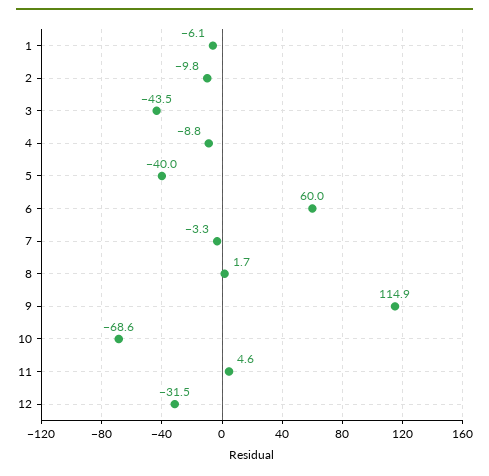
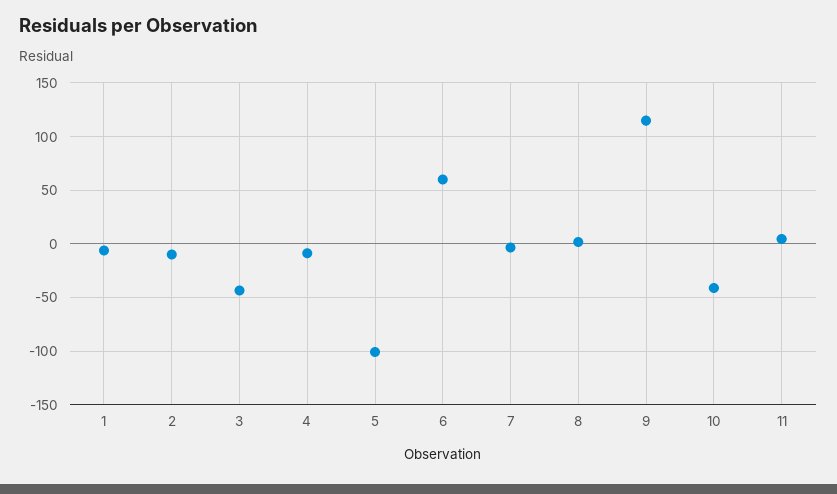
  {
    "1": -6.1,
    "2": -9.8,
    "3": -43.5,
    "4": -8.8,
-   "5": -40,
+   "5": -100,
    "6": 60,
    "7": -3.3,
    "8": 1.7,
    "9": 114.9,
-   "10": -68.6,
+   "10": -40,
-   "11": 4.6,
+   "11": 4.6
-   "12": -31.5
  }

